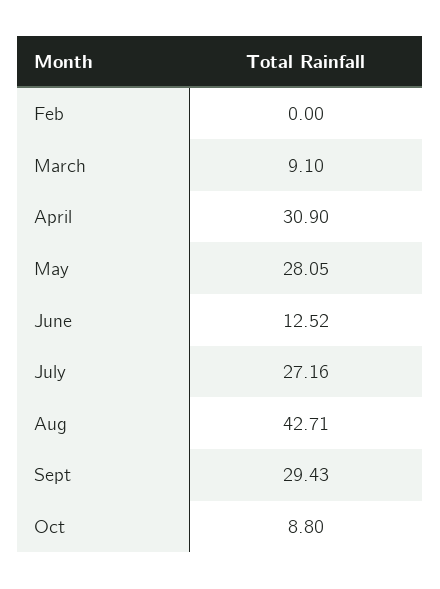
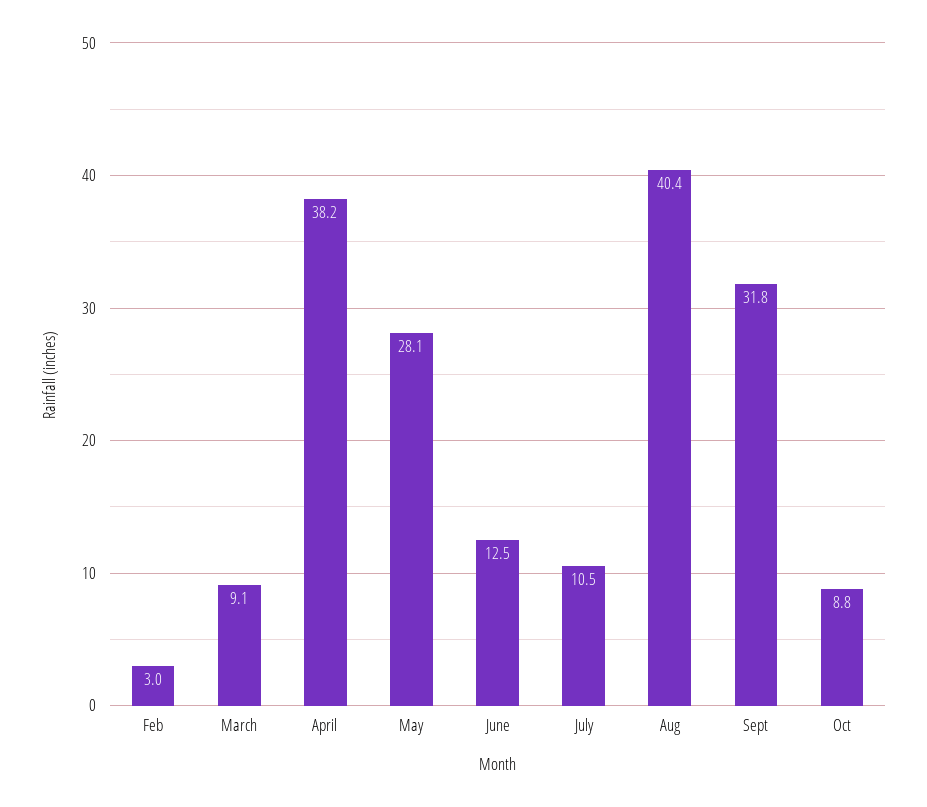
  {
-   "Feb": 0,
+   "Feb": 3,
    "March": 9.1,
-   "April": 30.9,
+   "April": 38.2,
    "May": 28.05,
    "June": 12.52,
-   "July": 27.16,
+   "July": 10.5,
-   "Aug": 42.71,
+   "Aug": 40.4,
-   "Sept": 29.43,
+   "Sept": 31.8,
    "Oct": 8.8
  }

